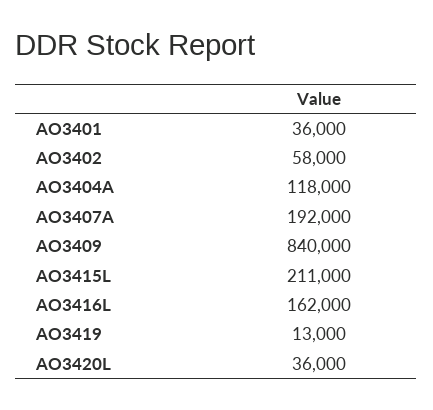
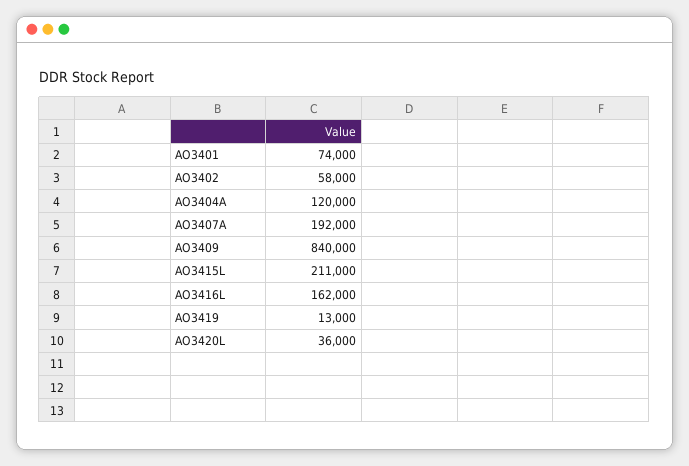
  {
-   "AO3401": 36000,
+   "AO3401": 74000,
    "AO3402": 58000,
-   "AO3404A": 118000,
+   "AO3404A": 120000,
    "AO3407A": 192000,
    "AO3409": 840000,
    "AO3415L": 211000,
    "AO3416L": 162000,
    "AO3419": 13000,
    "AO3420L": 36000
  }

